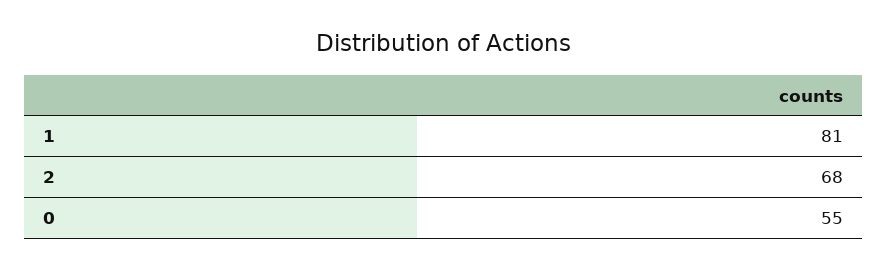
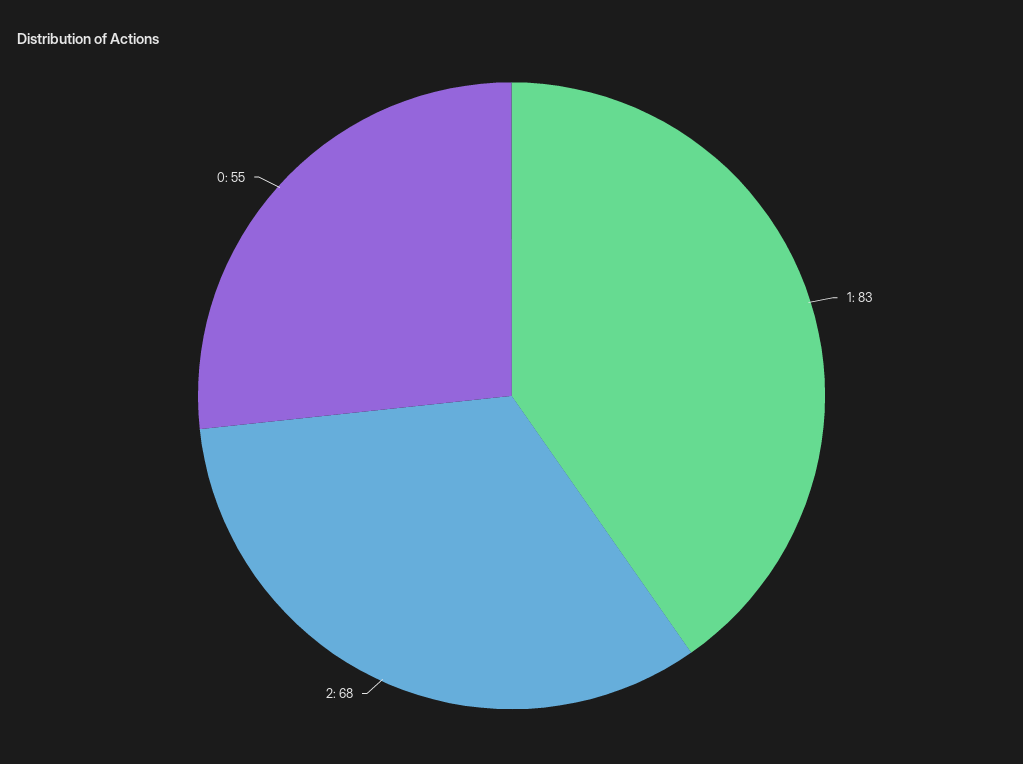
  {
-   "1": 81,
+   "1": 83,
    "2": 68,
    "0": 55
  }

